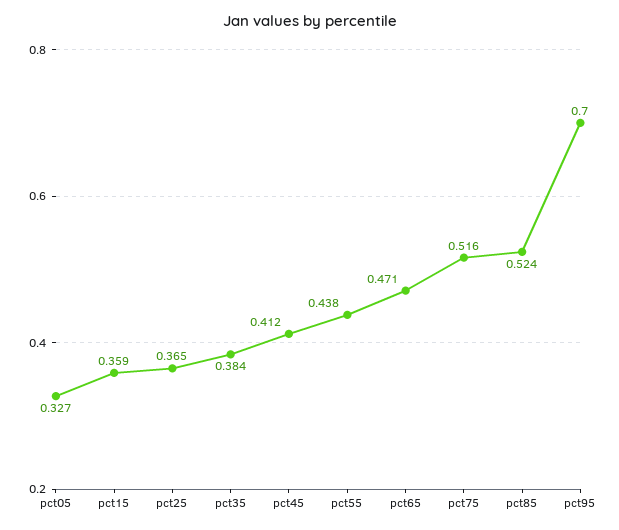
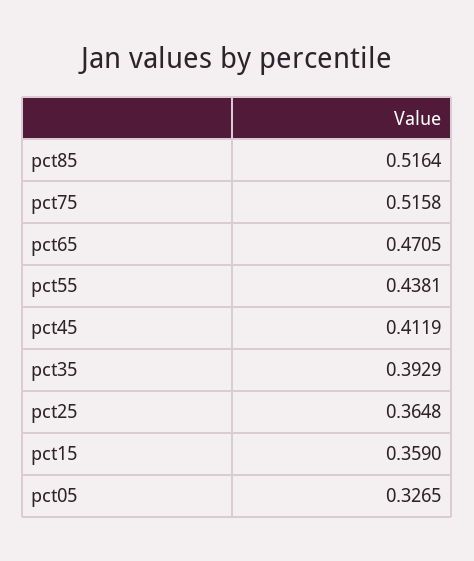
  {
    "pct05": 0.3265,
    "pct15": 0.359,
    "pct25": 0.3648,
-   "pct35": 0.384,
+   "pct35": 0.3929,
    "pct45": 0.4119,
    "pct55": 0.4381,
    "pct65": 0.4705,
    "pct75": 0.5158,
-   "pct85": 0.524,
+   "pct85": 0.5164
-   "pct95": 0.7
  }

